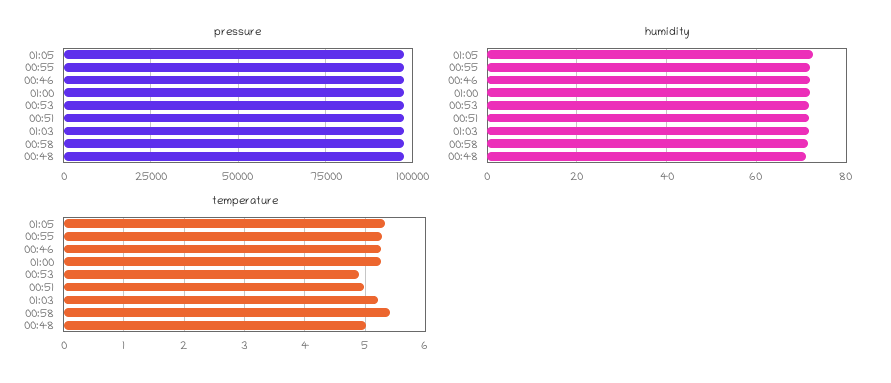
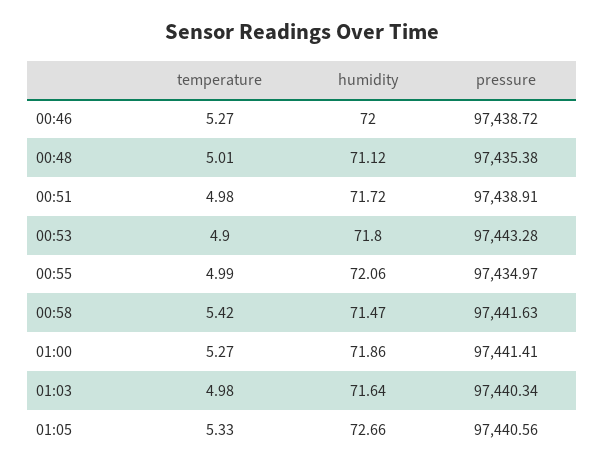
  {
    "pressure": {
      "01:05": 97440.56,
      "00:55": 97434.97,
      "00:46": 97438.72,
      "01:00": 97441.41,
      "00:53": 97443.28,
      "00:51": 97438.91,
      "01:03": 97440.34,
      "00:58": 97441.63,
      "00:48": 97435.38
    },
    "humidity": {
      "01:05": 72.66,
      "00:55": 72.06,
      "00:46": 72,
      "01:00": 71.86,
      "00:53": 71.8,
      "00:51": 71.72,
      "01:03": 71.64,
      "00:58": 71.47,
      "00:48": 71.12
    },
    "temperature": {
      "01:05": 5.33,
-     "00:55": 5.3,
+     "00:55": 4.99,
      "00:46": 5.27,
      "01:00": 5.27,
      "00:53": 4.9,
      "00:51": 4.98,
-     "01:03": 5.2,
+     "01:03": 4.98,
      "00:58": 5.42,
      "00:48": 5.01
    }
  }

